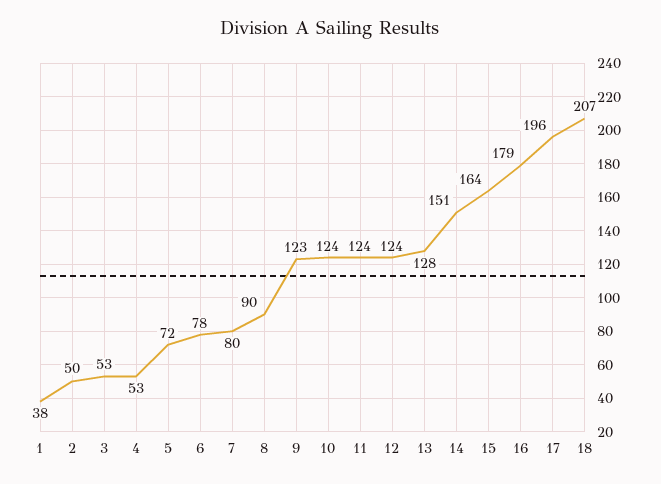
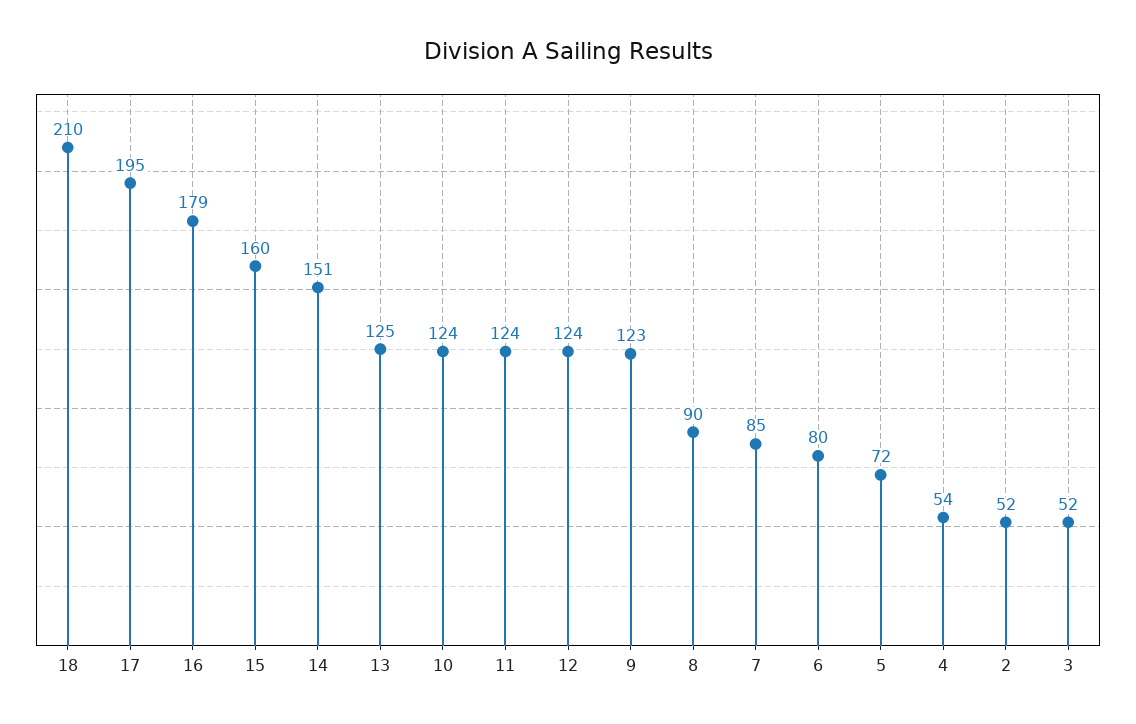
  {
-   "1": 38,
-   "2": 50,
+   "2": 52,
-   "3": 53,
+   "3": 52,
-   "4": 53,
+   "4": 54,
    "5": 72,
-   "6": 78,
+   "6": 80,
-   "7": 80,
+   "7": 85,
    "8": 90,
    "9": 123,
    "10": 124,
    "11": 124,
    "12": 124,
-   "13": 128,
+   "13": 125,
    "14": 151,
-   "15": 164,
+   "15": 160,
    "16": 179,
-   "17": 196,
+   "17": 195,
-   "18": 207
+   "18": 210
  }

